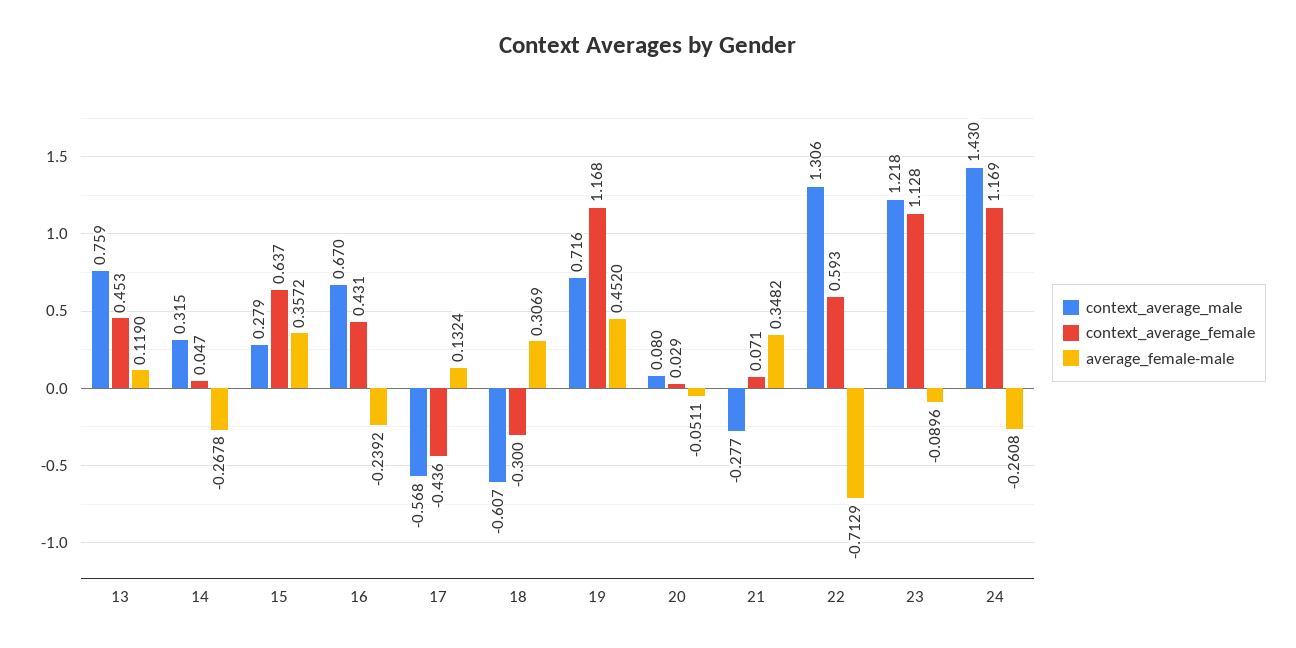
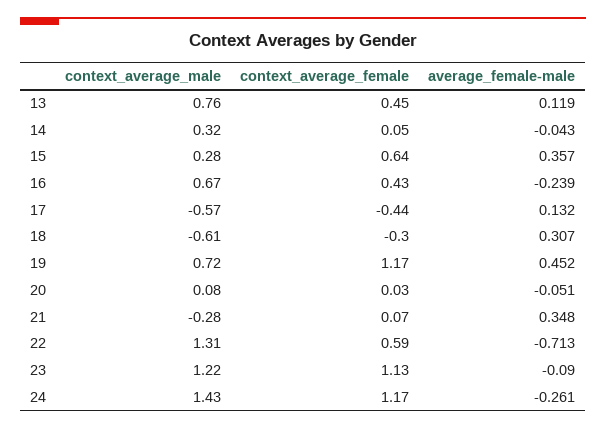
  {
    "context_average_male": {
      "13": 0.759,
      "14": 0.315,
      "15": 0.279,
      "16": 0.67,
      "17": -0.568,
      "18": -0.607,
      "19": 0.716,
      "20": 0.08,
      "21": -0.277,
      "22": 1.306,
      "23": 1.218,
      "24": 1.43
    },
    "context_average_female": {
      "13": 0.453,
      "14": 0.047,
      "15": 0.637,
      "16": 0.431,
      "17": -0.436,
      "18": -0.3,
      "19": 1.168,
      "20": 0.029,
      "21": 0.071,
      "22": 0.593,
      "23": 1.128,
      "24": 1.169
    },
    "average_female-male": {
      "13": 0.119,
-     "14": -0.2678,
+     "14": -0.043,
      "15": 0.3572,
      "16": -0.2392,
      "17": 0.1324,
      "18": 0.3069,
      "19": 0.452,
      "20": -0.0511,
      "21": 0.3482,
      "22": -0.7129,
      "23": -0.0896,
      "24": -0.2608
    }
  }

